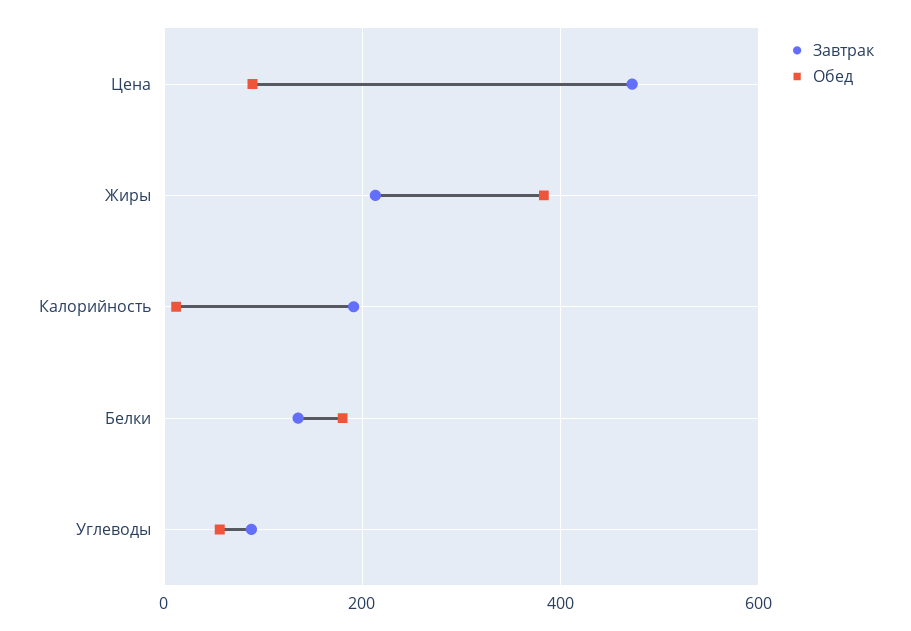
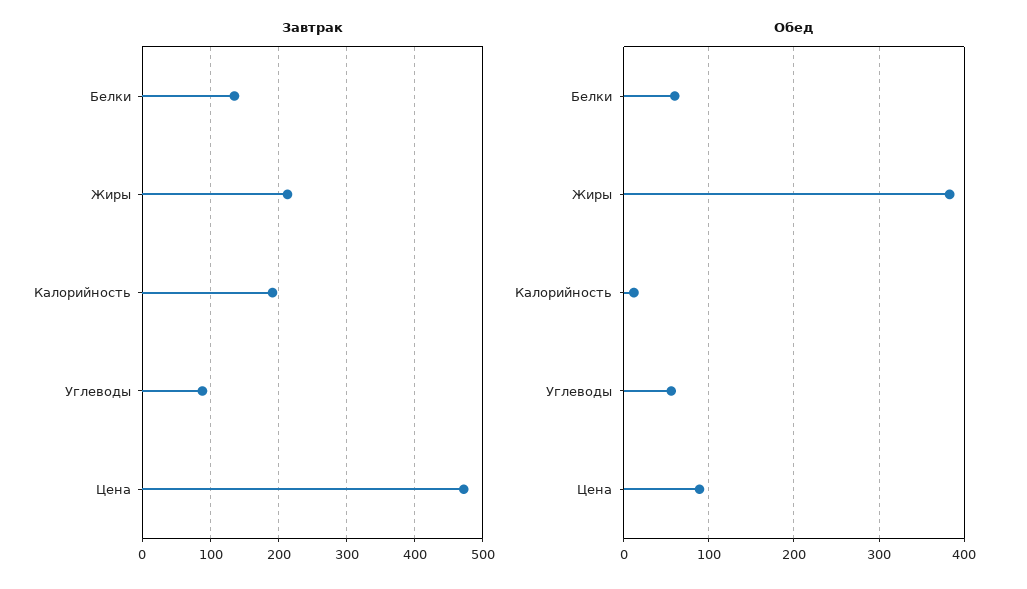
  {
    "Завтрак": {
      "Цена": 470,
      "Жиры": 210,
      "Калорийность": 190,
      "Белки": 140,
      "Углеводы": 90
    },
    "Обед": {
      "Цена": 90,
      "Жиры": 380,
      "Калорийность": 10,
-     "Белки": 180,
+     "Белки": 60,
      "Углеводы": 60
    }
  }

